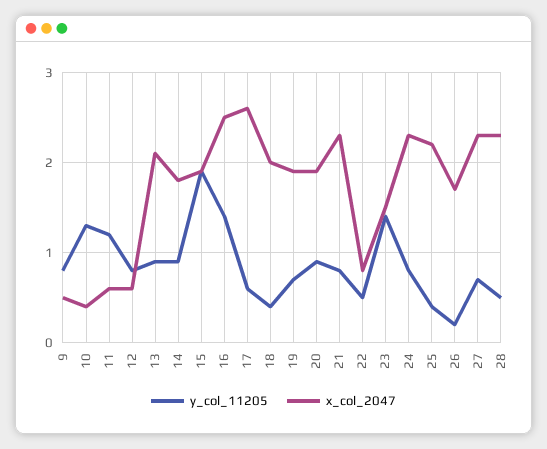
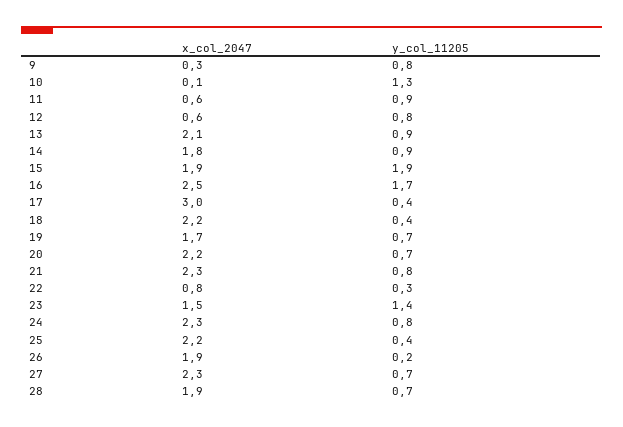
  {
    "y_col_11205": {
      "9": 0.8,
      "10": 1.3,
-     "11": 1.2,
+     "11": 0.9,
      "12": 0.8,
      "13": 0.9,
      "14": 0.9,
      "15": 1.9,
-     "16": 1.4,
+     "16": 1.7,
-     "17": 0.6,
+     "17": 0.4,
      "18": 0.4,
      "19": 0.7,
-     "20": 0.9,
+     "20": 0.7,
      "21": 0.8,
-     "22": 0.5,
+     "22": 0.3,
      "23": 1.4,
      "24": 0.8,
      "25": 0.4,
      "26": 0.2,
      "27": 0.7,
-     "28": 0.5
+     "28": 0.7
    },
    "x_col_2047": {
-     "9": 0.5,
+     "9": 0.3,
-     "10": 0.4,
+     "10": 0.1,
      "11": 0.6,
      "12": 0.6,
      "13": 2.1,
      "14": 1.8,
      "15": 1.9,
      "16": 2.5,
-     "17": 2.6,
+     "17": 3,
-     "18": 2,
+     "18": 2.2,
-     "19": 1.9,
+     "19": 1.7,
-     "20": 1.9,
+     "20": 2.2,
      "21": 2.3,
      "22": 0.8,
      "23": 1.5,
      "24": 2.3,
      "25": 2.2,
-     "26": 1.7,
+     "26": 1.9,
      "27": 2.3,
-     "28": 2.3
+     "28": 1.9
    }
  }

